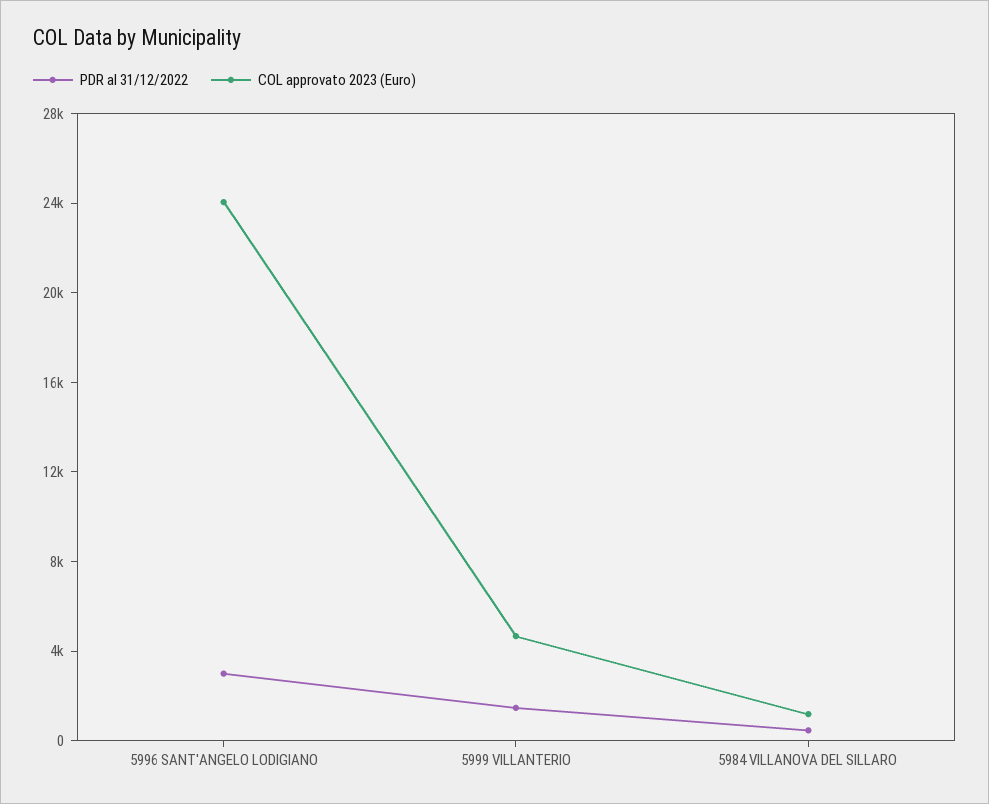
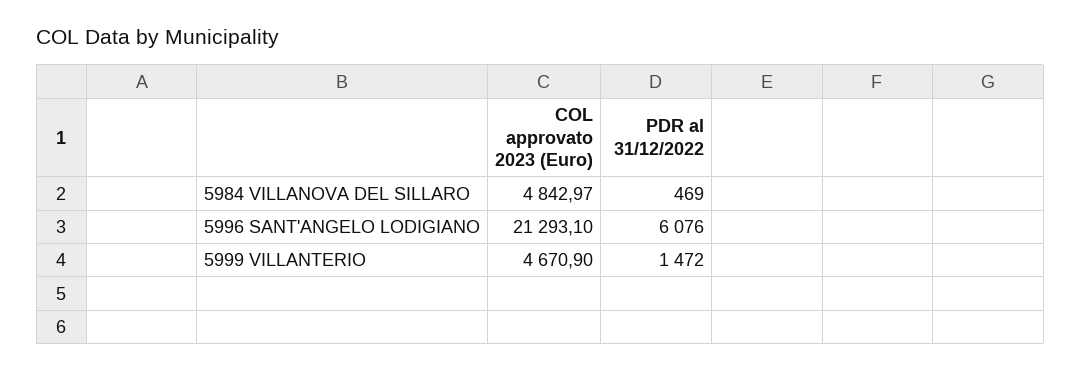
  {
    "PDR al 31/12/2022": {
-     "5996 SANT'ANGELO LODIGIANO": 3000,
+     "5996 SANT'ANGELO LODIGIANO": 6076,
      "5999 VILLANTERIO": 1472,
      "5984 VILLANOVA DEL SILLARO": 469
    },
    "COL approvato 2023 (Euro)": {
-     "5996 SANT'ANGELO LODIGIANO": 24000,
+     "5996 SANT'ANGELO LODIGIANO": 21293.1,
      "5999 VILLANTERIO": 4670.9,
-     "5984 VILLANOVA DEL SILLARO": 1000
+     "5984 VILLANOVA DEL SILLARO": 4842.97
    }
  }

